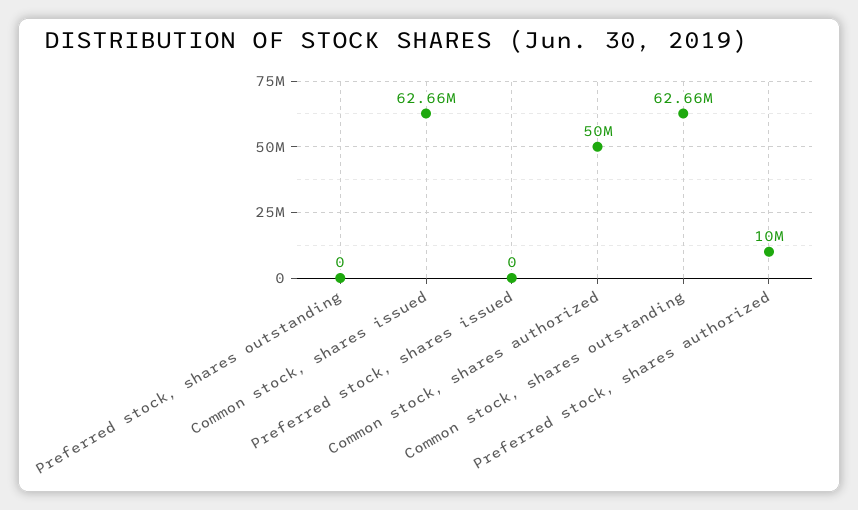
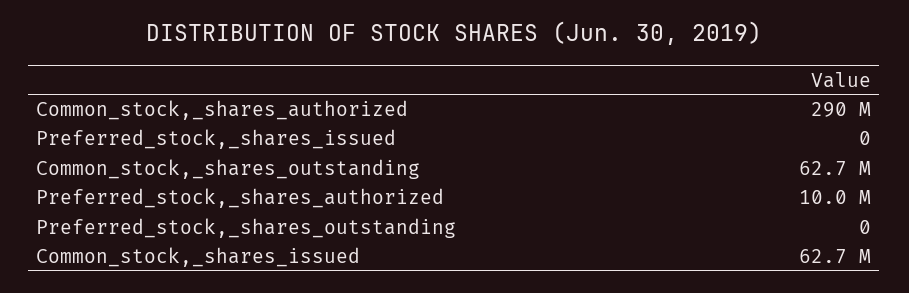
  {
    "Preferred stock, shares outstanding": 0,
    "Common stock, shares issued": 62660000,
    "Preferred stock, shares issued": 0,
-   "Common stock, shares authorized": 50000000,
+   "Common stock, shares authorized": 290000000,
    "Common stock, shares outstanding": 62660000,
    "Preferred stock, shares authorized": 10000000
  }

